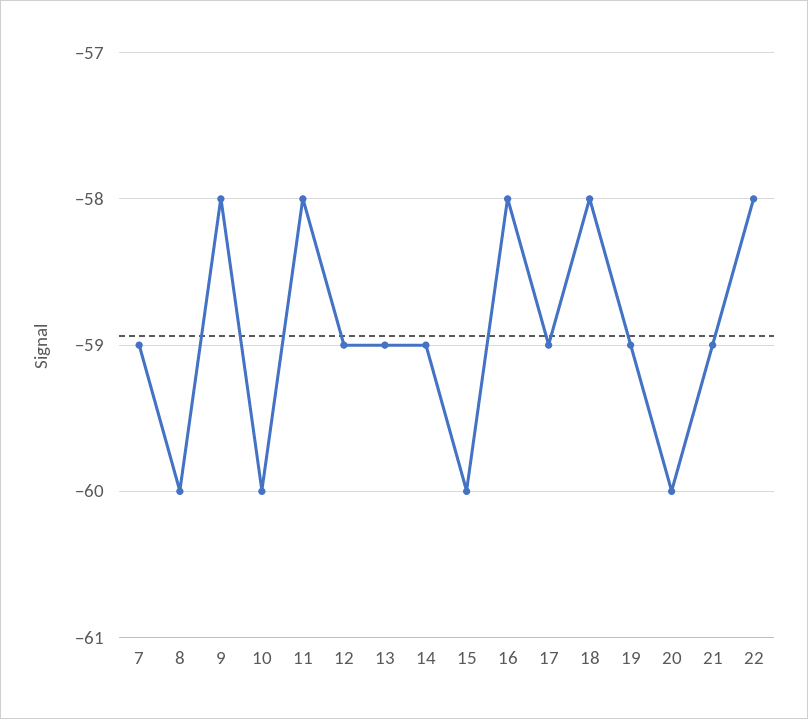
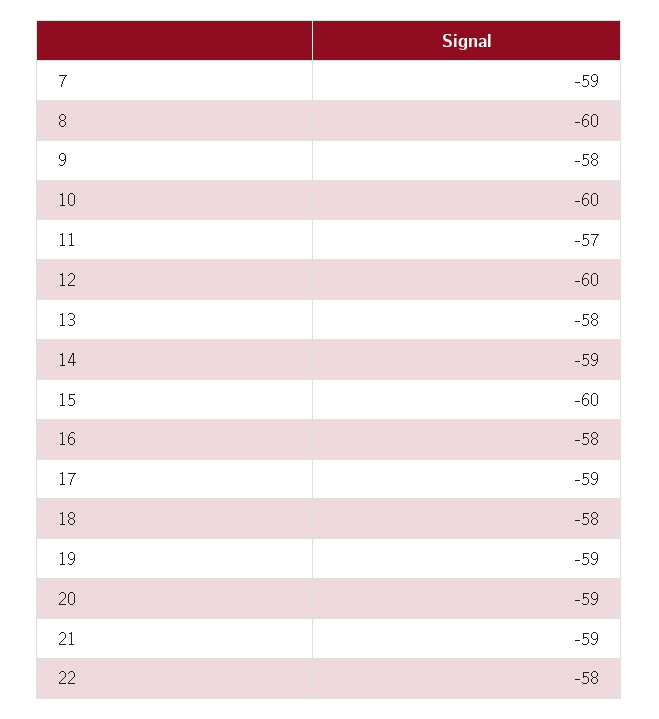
  {
    "7": -59,
    "8": -60,
    "9": -58,
    "10": -60,
-   "11": -58,
+   "11": -57,
-   "12": -59,
+   "12": -60,
-   "13": -59,
+   "13": -58,
    "14": -59,
    "15": -60,
    "16": -58,
    "17": -59,
    "18": -58,
    "19": -59,
-   "20": -60,
+   "20": -59,
    "21": -59,
    "22": -58
  }

